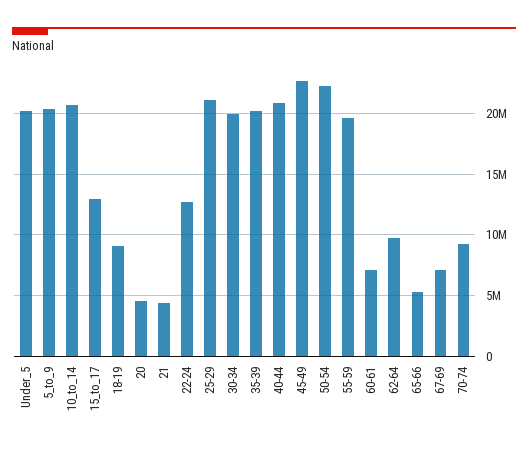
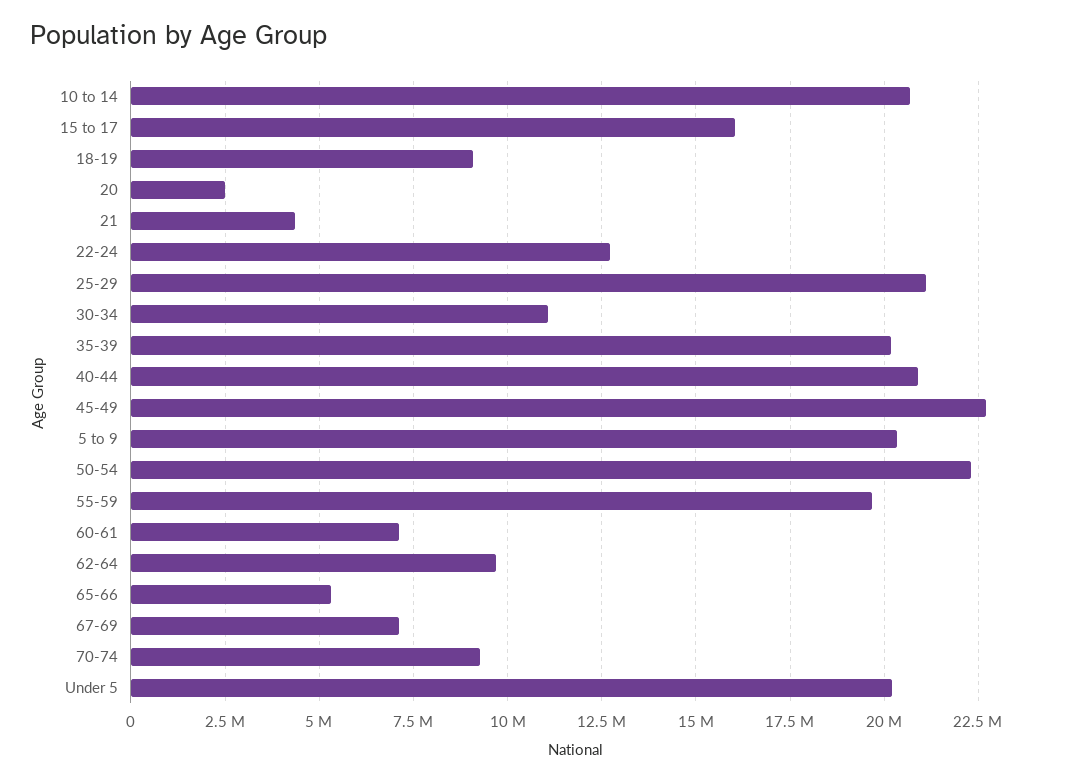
  {
    "Under_5": 20250000,
    "5_to_9": 20250000,
    "10_to_14": 20750000,
-   "15_to_17": 13000000,
+   "15_to_17": 16000000,
    "18-19": 9000000,
-   "20": 4500000,
+   "20": 2500000,
    "21": 4250000,
    "22-24": 12750000,
    "25-29": 21000000,
-   "30-34": 20000000,
+   "30-34": 11000000,
    "35-39": 20250000,
    "40-44": 21000000,
    "45-49": 22750000,
    "50-54": 22250000,
    "55-59": 19750000,
    "60-61": 7000000,
    "62-64": 9750000,
    "65-66": 5250000,
    "67-69": 7000000,
    "70-74": 9250000
  }

